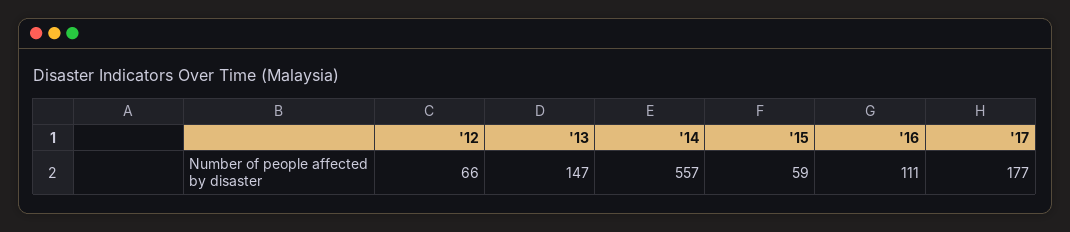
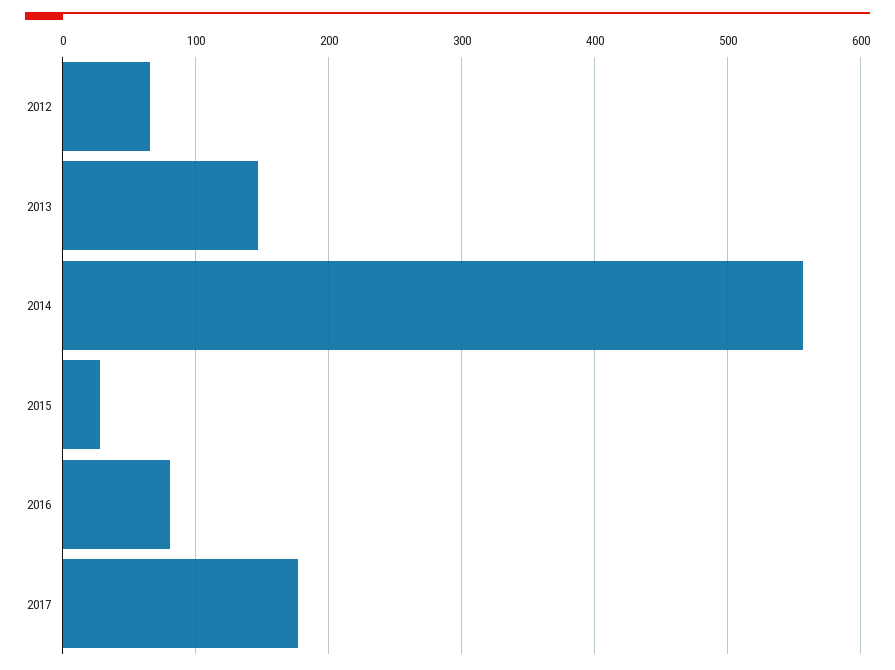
  {
    "'12": 66,
    "'13": 147,
    "'14": 557,
-   "'15": 59,
+   "'15": 30,
-   "'16": 111,
+   "'16": 80,
    "'17": 177
  }

